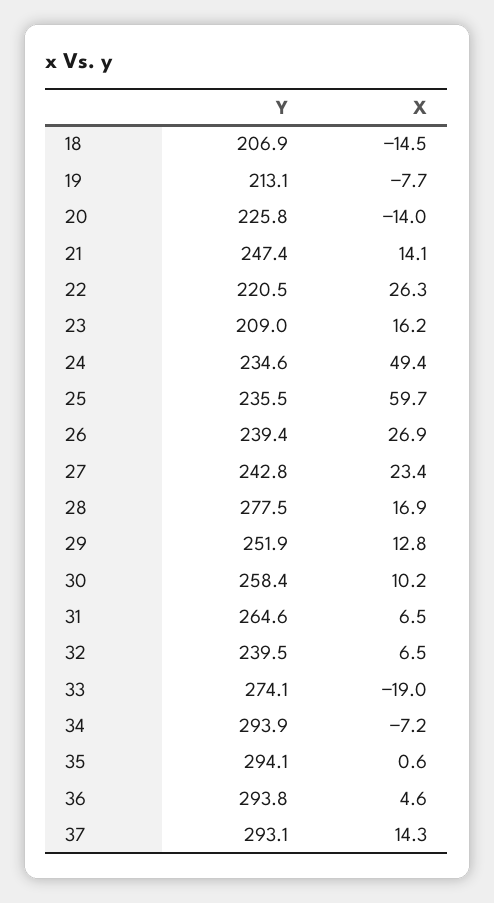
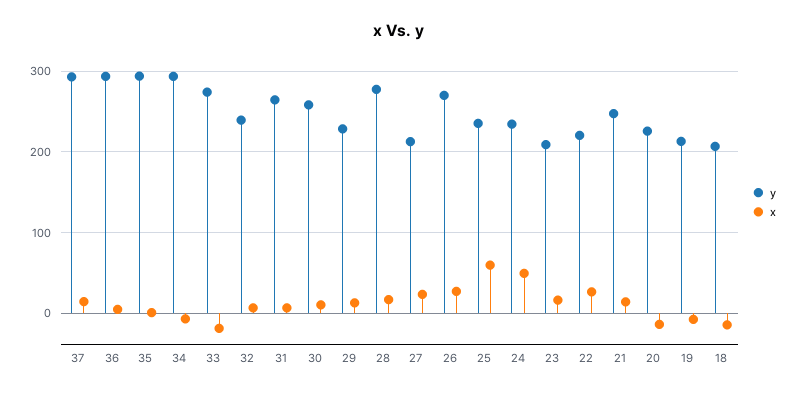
  {
    "Y": {
      "18": 206.9,
      "19": 213.1,
      "20": 225.8,
      "21": 247.4,
      "22": 220.5,
      "23": 209,
      "24": 234.6,
      "25": 235.5,
-     "26": 239.4,
+     "26": 270,
-     "27": 242.8,
+     "27": 210,
      "28": 277.5,
-     "29": 251.9,
+     "29": 230,
      "30": 258.4,
      "31": 264.6,
      "32": 239.5,
      "33": 274.1,
      "34": 293.9,
      "35": 294.1,
      "36": 293.8,
      "37": 293.1
    },
    "X": {
      "18": -14.5,
      "19": -7.7,
      "20": -14,
      "21": 14.1,
      "22": 26.3,
      "23": 16.2,
      "24": 49.4,
      "25": 59.7,
      "26": 26.9,
      "27": 23.4,
      "28": 16.9,
      "29": 12.8,
      "30": 10.2,
      "31": 6.5,
      "32": 6.5,
      "33": -19,
      "34": -7.2,
      "35": 0.6,
      "36": 4.6,
      "37": 14.3
    }
  }

